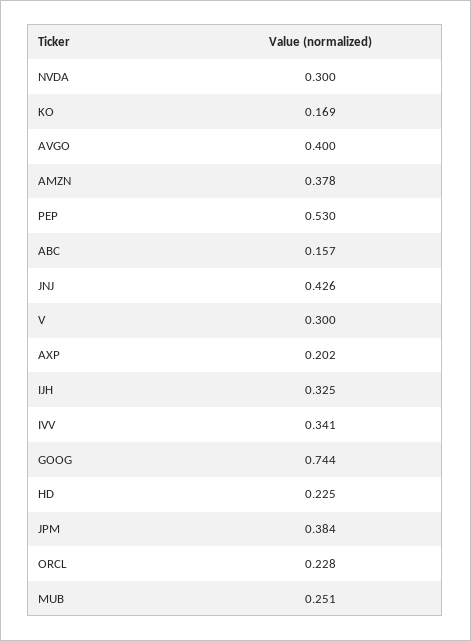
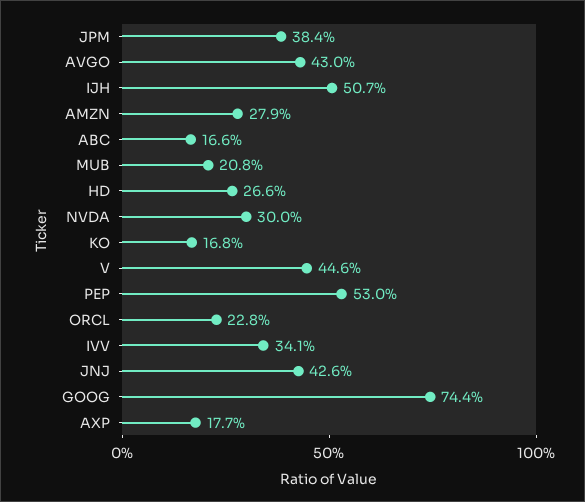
  {
    "NVDA": 0.3,
-   "KO": 0.169,
+   "KO": 0.168,
-   "AVGO": 0.4,
+   "AVGO": 0.43,
-   "AMZN": 0.378,
+   "AMZN": 0.279,
    "PEP": 0.53,
-   "ABC": 0.157,
+   "ABC": 0.166,
    "JNJ": 0.426,
-   "V": 0.3,
+   "V": 0.446,
-   "AXP": 0.202,
+   "AXP": 0.177,
-   "IJH": 0.325,
+   "IJH": 0.507,
    "IVV": 0.341,
    "GOOG": 0.744,
-   "HD": 0.225,
+   "HD": 0.266,
    "JPM": 0.384,
    "ORCL": 0.228,
-   "MUB": 0.251
+   "MUB": 0.208
  }

